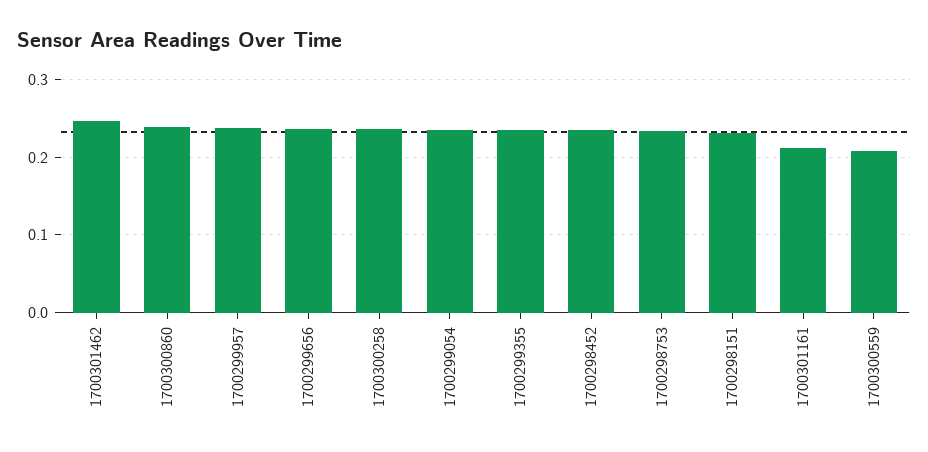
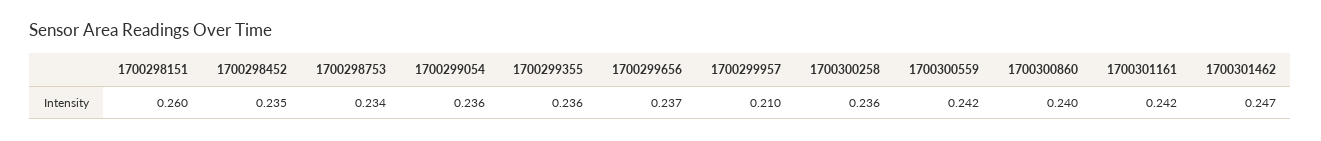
  {
    "1700301462": 0.247,
    "1700300860": 0.24,
-   "1700299957": 0.24,
+   "1700299957": 0.21,
    "1700299656": 0.237,
    "1700300258": 0.236,
    "1700299054": 0.236,
    "1700299355": 0.236,
    "1700298452": 0.235,
    "1700298753": 0.234,
-   "1700298151": 0.23,
+   "1700298151": 0.26,
-   "1700301161": 0.21,
+   "1700301161": 0.242,
-   "1700300559": 0.21
+   "1700300559": 0.242
  }

